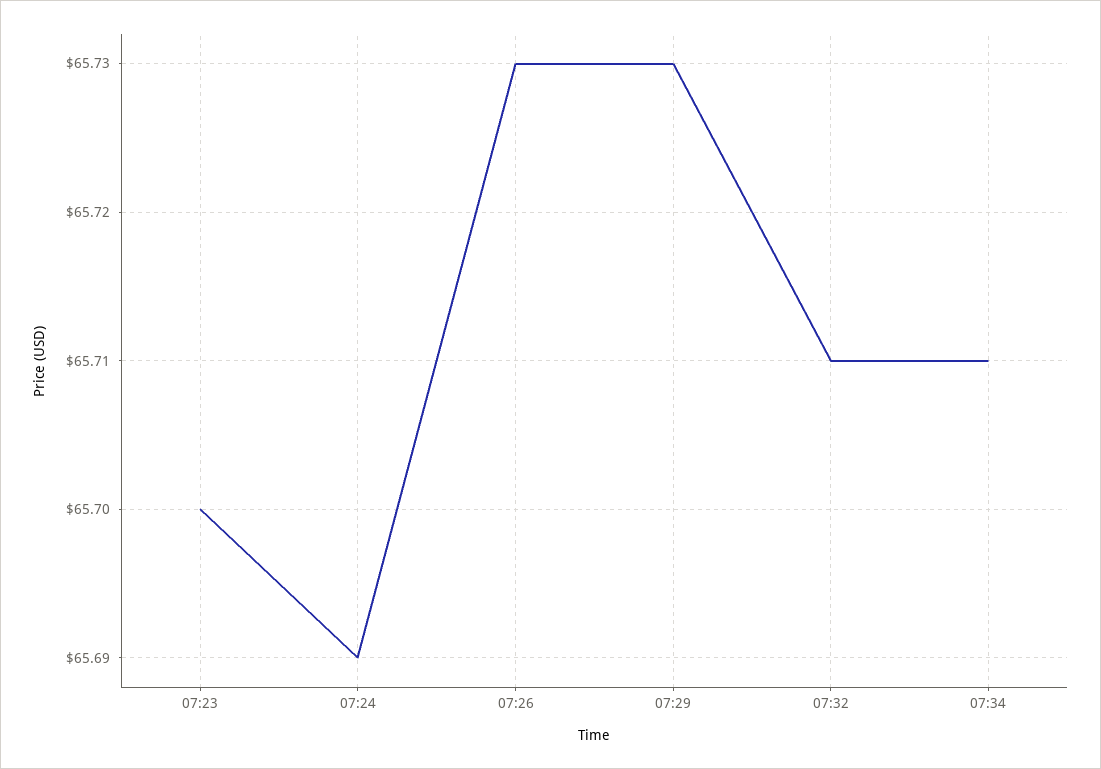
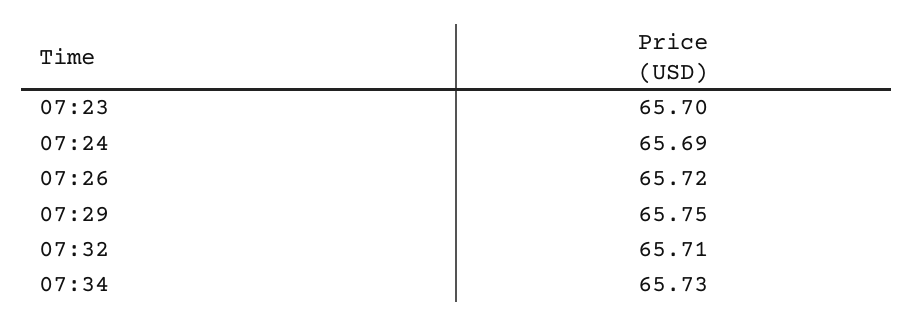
  {
    "07:23": 65.7,
    "07:24": 65.69,
-   "07:26": 65.73,
+   "07:26": 65.72,
-   "07:29": 65.73,
+   "07:29": 65.75,
    "07:32": 65.71,
-   "07:34": 65.71
+   "07:34": 65.73
  }

